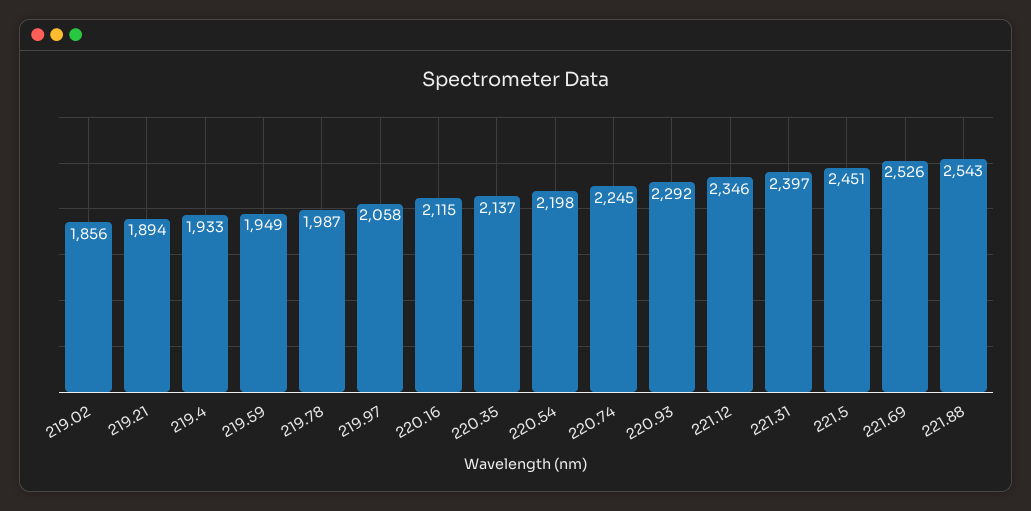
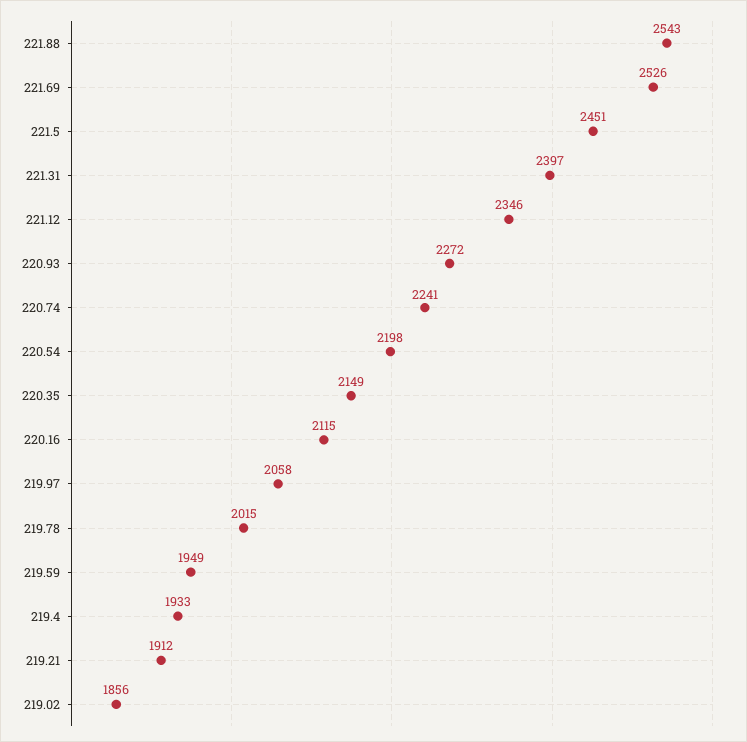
  {
    "219.02": 1856,
-   "219.21": 1894,
+   "219.21": 1912,
    "219.4": 1933,
    "219.59": 1949,
-   "219.78": 1987,
+   "219.78": 2015,
    "219.97": 2058,
    "220.16": 2115,
-   "220.35": 2137,
+   "220.35": 2149,
    "220.54": 2198,
-   "220.74": 2245,
+   "220.74": 2241,
-   "220.93": 2292,
+   "220.93": 2272,
    "221.12": 2346,
    "221.31": 2397,
    "221.5": 2451,
    "221.69": 2526,
    "221.88": 2543
  }

